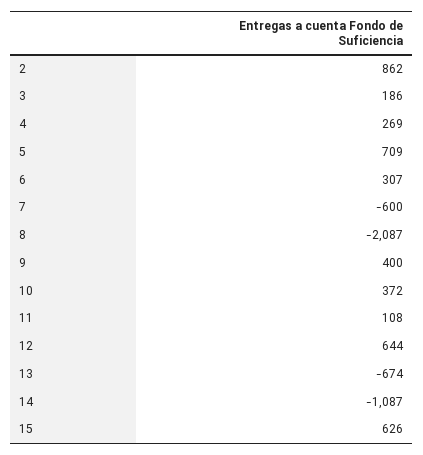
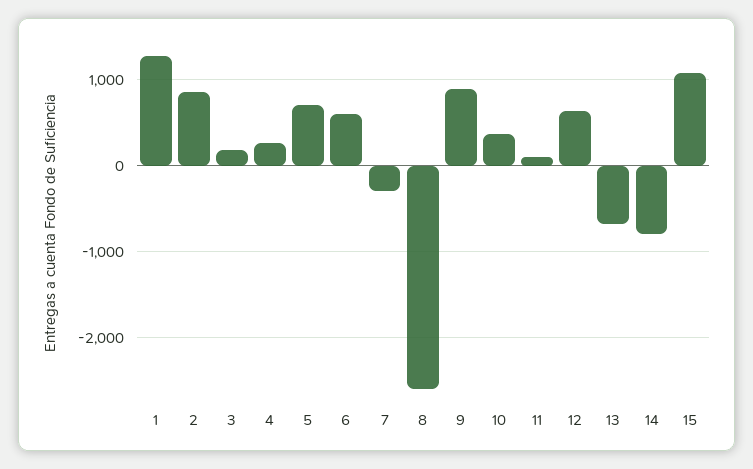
  {
    "2": 862,
    "3": 186,
    "4": 269,
    "5": 709,
-   "6": 307,
+   "6": 600,
-   "7": -600,
+   "7": -300,
-   "8": -2087,
+   "8": -2600,
-   "9": 400,
+   "9": 900,
    "10": 372,
    "11": 108,
    "12": 644,
    "13": -674,
-   "14": -1087,
+   "14": -800,
-   "15": 626
+   "15": 1100,
+   "1": 1300
  }

